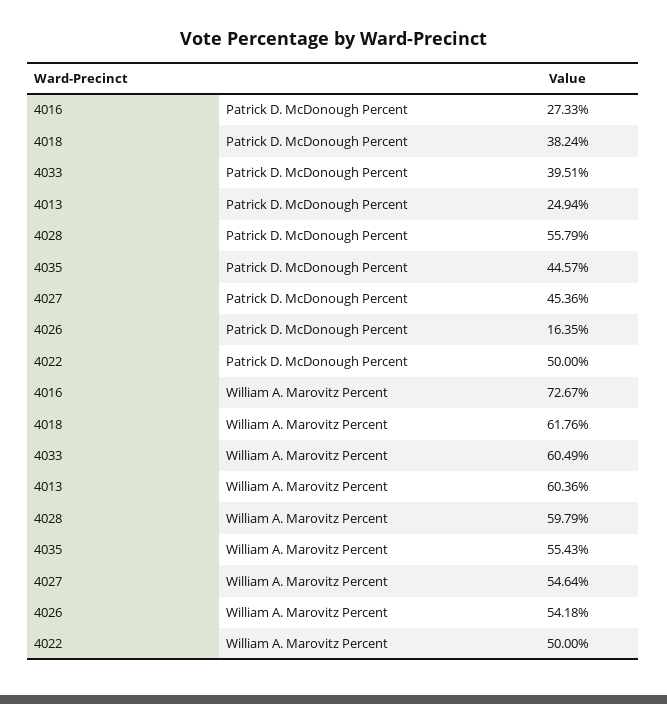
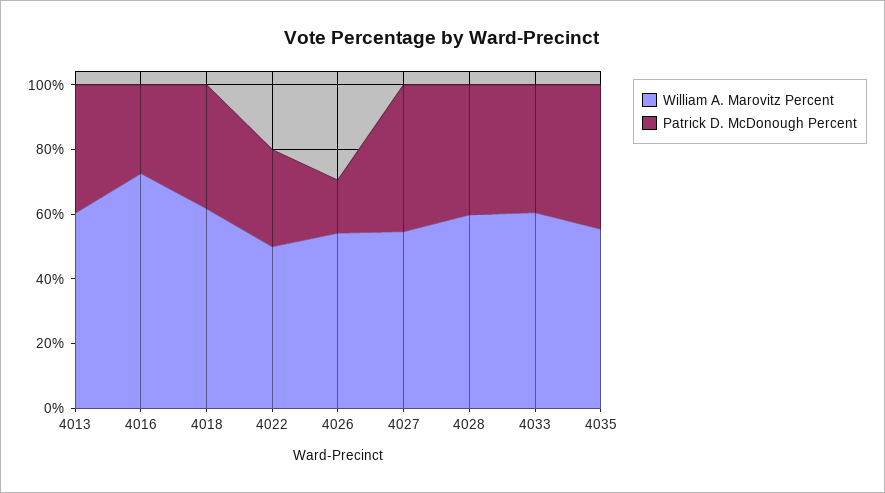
  {
    "Patrick D. McDonough Percent": {
      "4016": 27.33,
      "4018": 38.24,
      "4033": 39.51,
-     "4013": 24.94,
+     "4013": 40,
-     "4028": 55.79,
+     "4028": 40,
      "4035": 44.57,
      "4027": 45.36,
      "4026": 16.35,
-     "4022": 50
+     "4022": 30
    },
    "William A. Marovitz Percent": {
      "4016": 72.67,
      "4018": 61.76,
      "4033": 60.49,
      "4013": 60.36,
      "4028": 59.79,
      "4035": 55.43,
      "4027": 54.64,
      "4026": 54.18,
      "4022": 50
    }
  }

